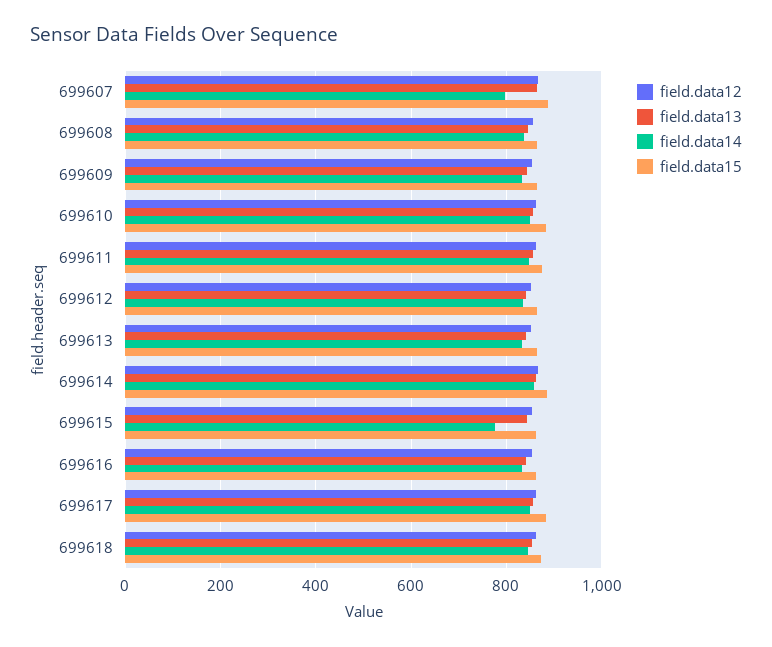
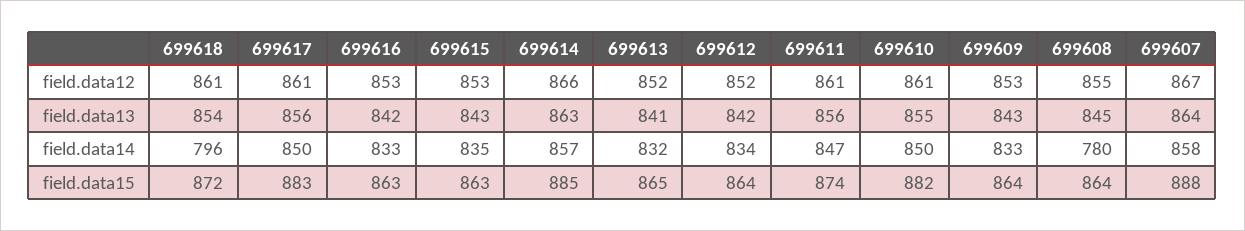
  {
    "field.data12": {
      "699607": 867,
      "699608": 855,
      "699609": 853,
      "699610": 861,
      "699611": 861,
      "699612": 852,
      "699613": 852,
      "699614": 866,
      "699615": 853,
      "699616": 853,
      "699617": 861,
      "699618": 861
    },
    "field.data13": {
      "699607": 864,
      "699608": 845,
      "699609": 843,
      "699610": 855,
      "699611": 856,
      "699612": 842,
      "699613": 841,
      "699614": 863,
      "699615": 843,
      "699616": 842,
      "699617": 856,
      "699618": 854
    },
    "field.data14": {
-     "699607": 800,
+     "699607": 858,
-     "699608": 840,
+     "699608": 780,
      "699609": 833,
      "699610": 850,
      "699611": 847,
      "699612": 834,
      "699613": 832,
      "699614": 857,
-     "699615": 780,
+     "699615": 835,
      "699616": 833,
      "699617": 850,
-     "699618": 840
+     "699618": 796
    },
    "field.data15": {
      "699607": 888,
      "699608": 864,
      "699609": 864,
      "699610": 882,
      "699611": 874,
      "699612": 864,
      "699613": 865,
      "699614": 885,
      "699615": 863,
      "699616": 863,
      "699617": 883,
      "699618": 872
    }
  }

